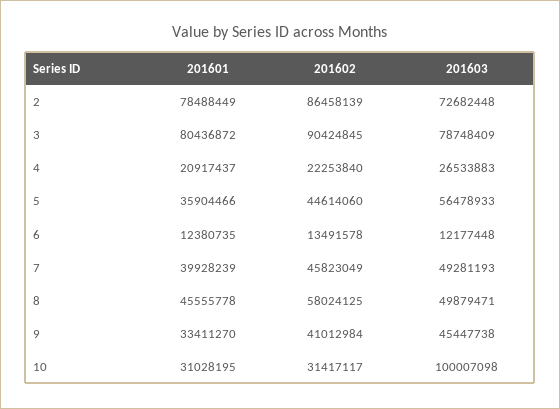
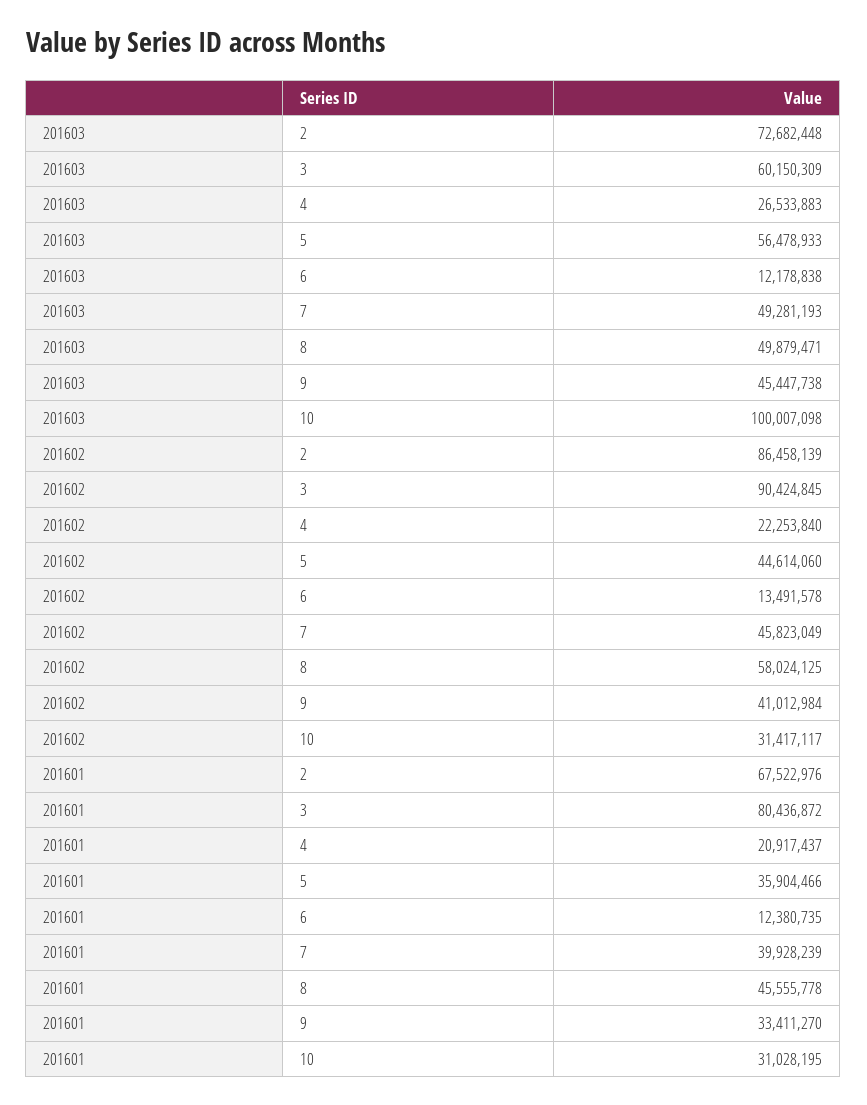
  {
    "201601": {
-     "2": 78488449,
+     "2": 67522976,
      "3": 80436872,
      "4": 20917437,
      "5": 35904466,
      "6": 12380735,
      "7": 39928239,
      "8": 45555778,
      "9": 33411270,
      "10": 31028195
    },
    "201602": {
      "2": 86458139,
      "3": 90424845,
      "4": 22253840,
      "5": 44614060,
      "6": 13491578,
      "7": 45823049,
      "8": 58024125,
      "9": 41012984,
      "10": 31417117
    },
    "201603": {
      "2": 72682448,
-     "3": 78748409,
+     "3": 60150309,
      "4": 26533883,
      "5": 56478933,
-     "6": 12177448,
+     "6": 12178838,
      "7": 49281193,
      "8": 49879471,
      "9": 45447738,
      "10": 100007098
    }
  }

